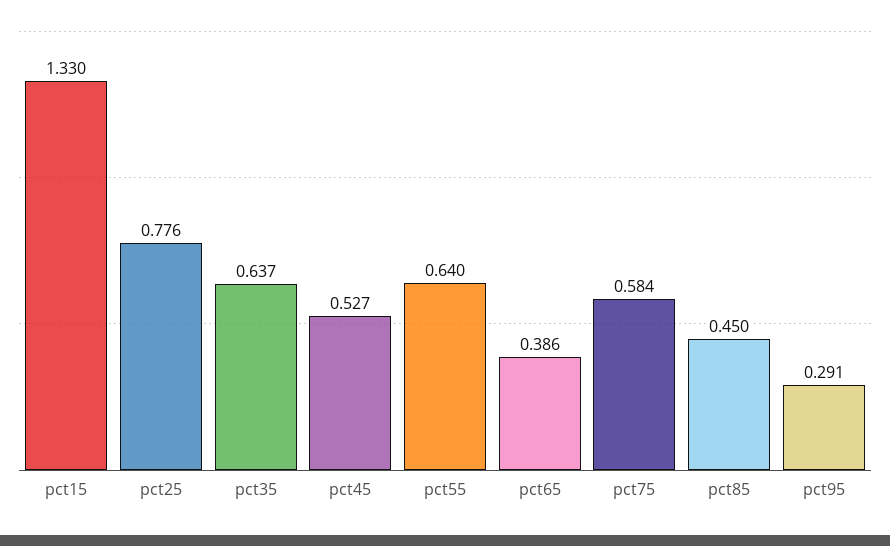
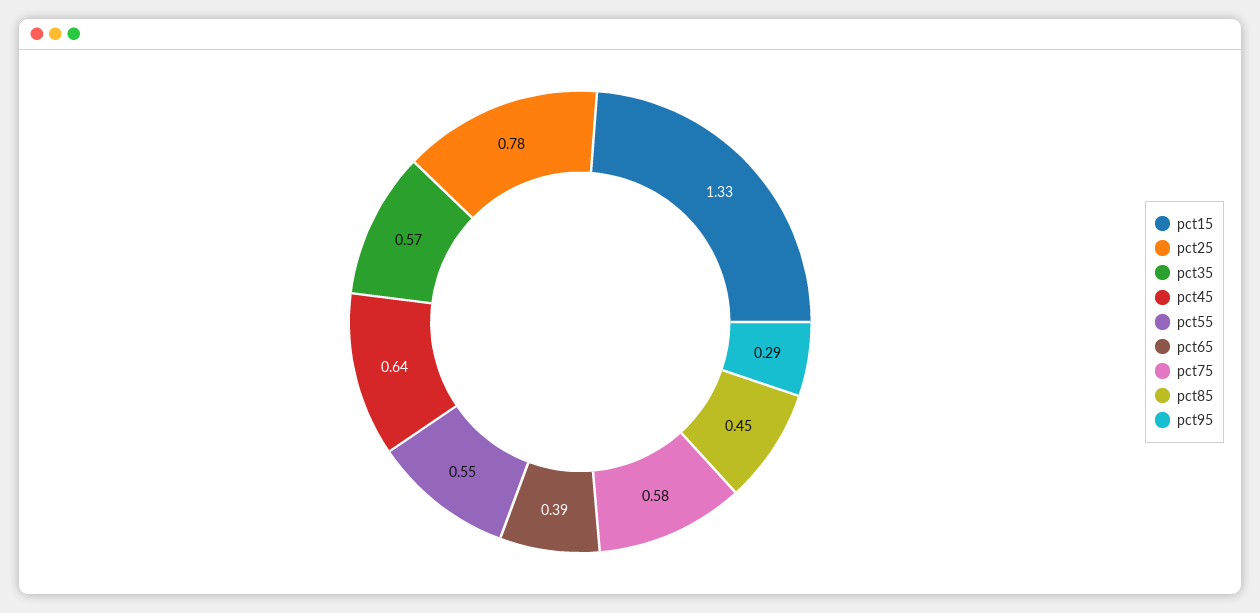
  {
    "pct15": 1.33,
    "pct25": 0.776,
-   "pct35": 0.637,
+   "pct35": 0.57,
-   "pct45": 0.527,
+   "pct45": 0.64,
-   "pct55": 0.64,
+   "pct55": 0.55,
    "pct65": 0.386,
    "pct75": 0.584,
    "pct85": 0.45,
    "pct95": 0.291
  }

